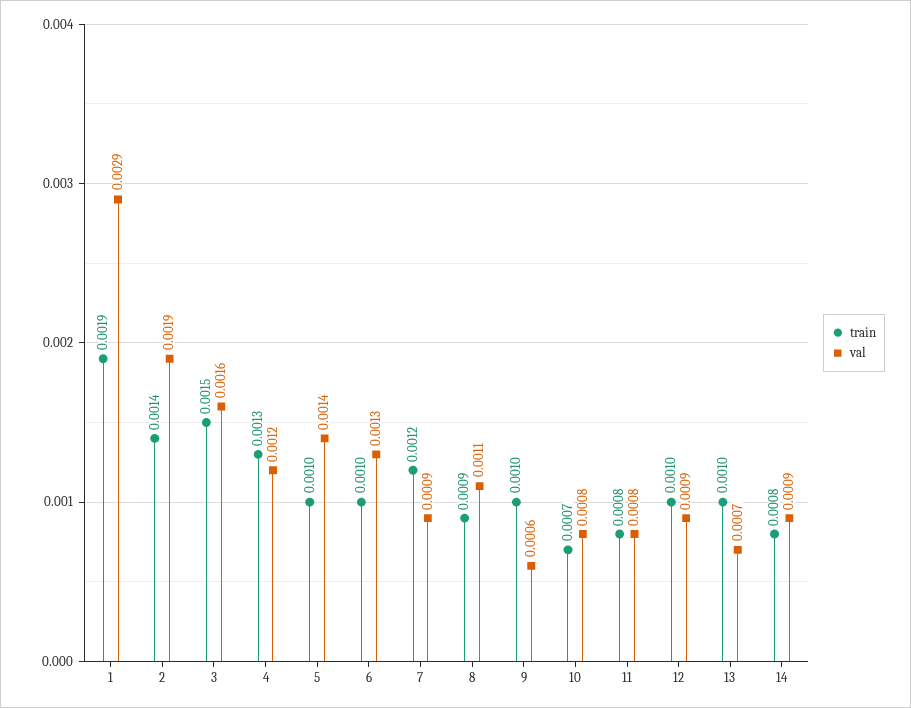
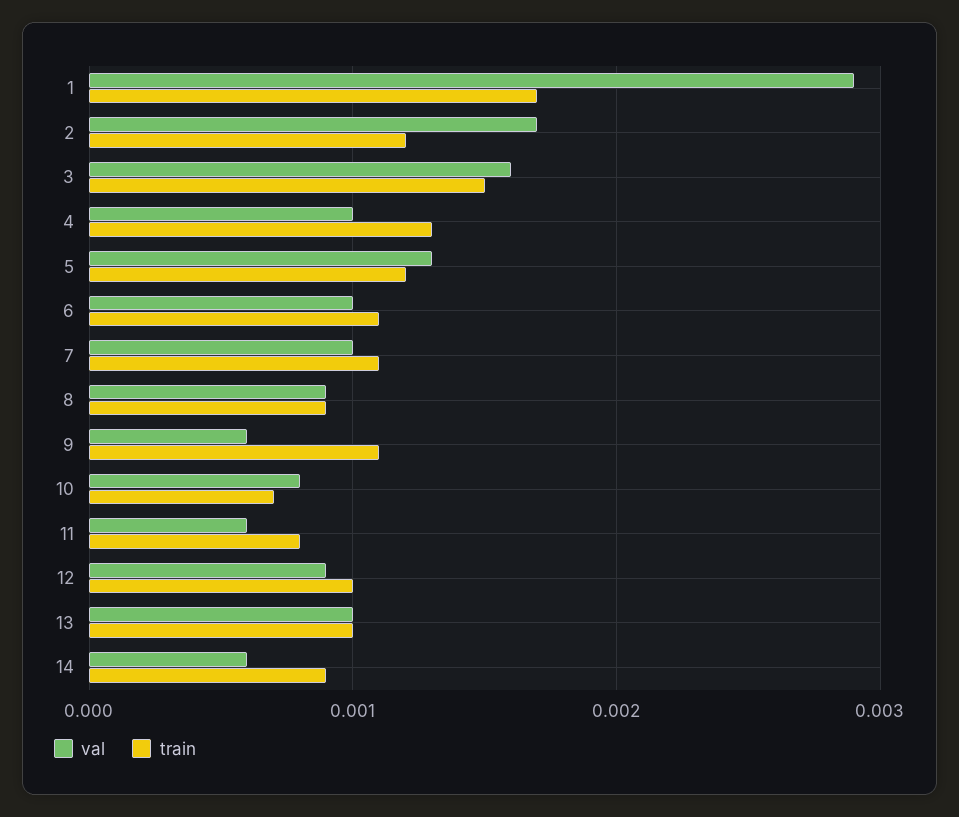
  {
    "train": {
-     "1": 0.0019,
+     "1": 0.0017,
-     "2": 0.0014,
+     "2": 0.0012,
      "3": 0.0015,
      "4": 0.0013,
-     "5": 0.001,
+     "5": 0.0012,
-     "6": 0.001,
+     "6": 0.0011,
-     "7": 0.0012,
+     "7": 0.0011,
      "8": 0.0009,
-     "9": 0.001,
+     "9": 0.0011,
      "10": 0.0007,
      "11": 0.0008,
      "12": 0.001,
      "13": 0.001,
-     "14": 0.0008
+     "14": 0.0009
    },
    "val": {
      "1": 0.0029,
-     "2": 0.0019,
+     "2": 0.0017,
      "3": 0.0016,
-     "4": 0.0012,
+     "4": 0.001,
-     "5": 0.0014,
+     "5": 0.0013,
-     "6": 0.0013,
+     "6": 0.001,
-     "7": 0.0009,
+     "7": 0.001,
-     "8": 0.0011,
+     "8": 0.0009,
      "9": 0.0006,
      "10": 0.0008,
-     "11": 0.0008,
+     "11": 0.0006,
      "12": 0.0009,
-     "13": 0.0007,
+     "13": 0.001,
-     "14": 0.0009
+     "14": 0.0006
    }
  }

